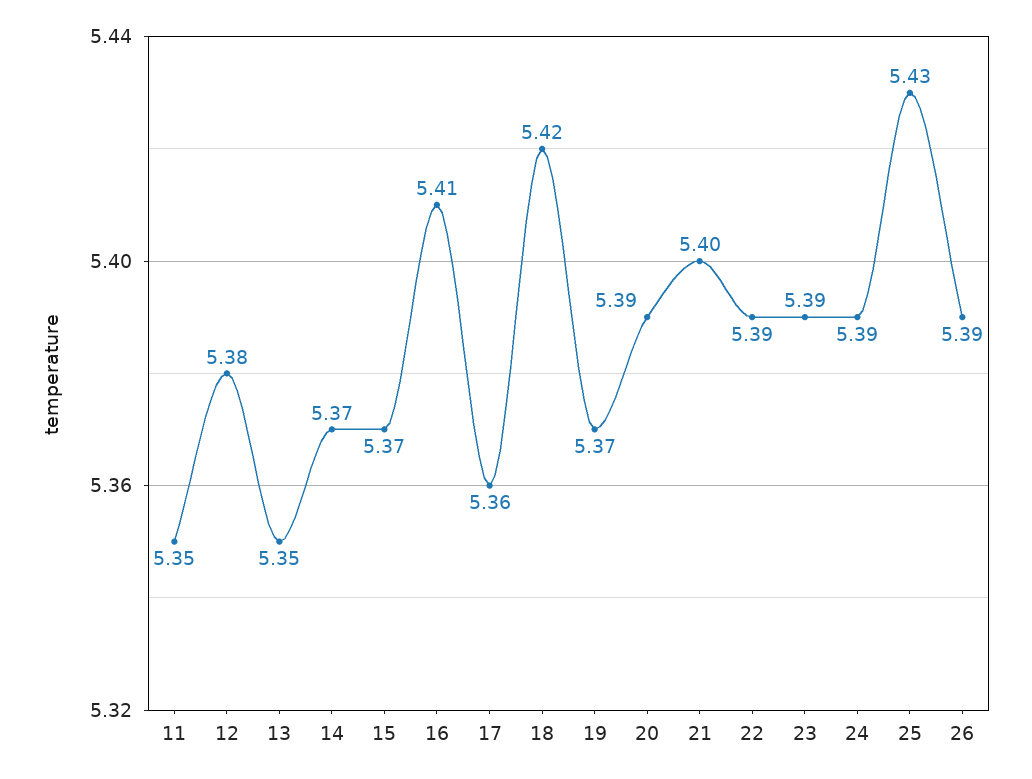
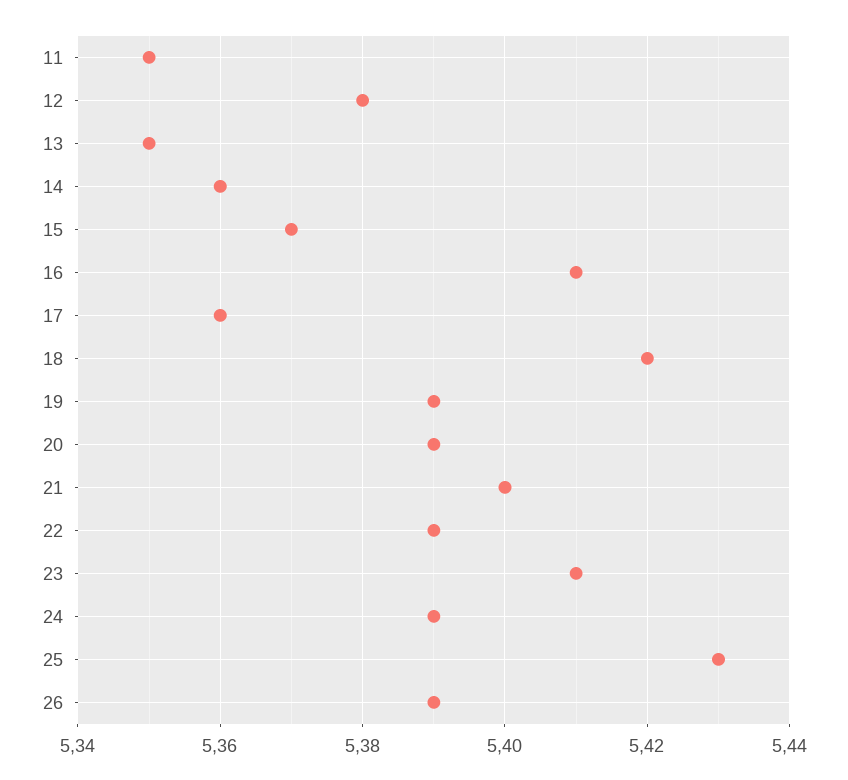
  {
    "11": 5.35,
    "12": 5.38,
    "13": 5.35,
-   "14": 5.37,
+   "14": 5.36,
    "15": 5.37,
    "16": 5.41,
    "17": 5.36,
    "18": 5.42,
-   "19": 5.37,
+   "19": 5.39,
    "20": 5.39,
    "21": 5.4,
    "22": 5.39,
-   "23": 5.39,
+   "23": 5.41,
    "24": 5.39,
    "25": 5.43,
    "26": 5.39
  }

